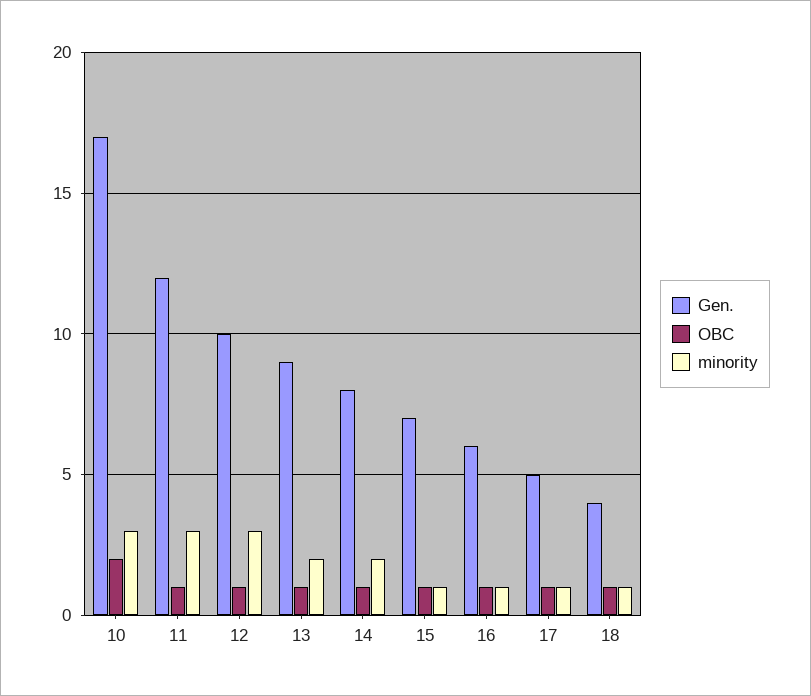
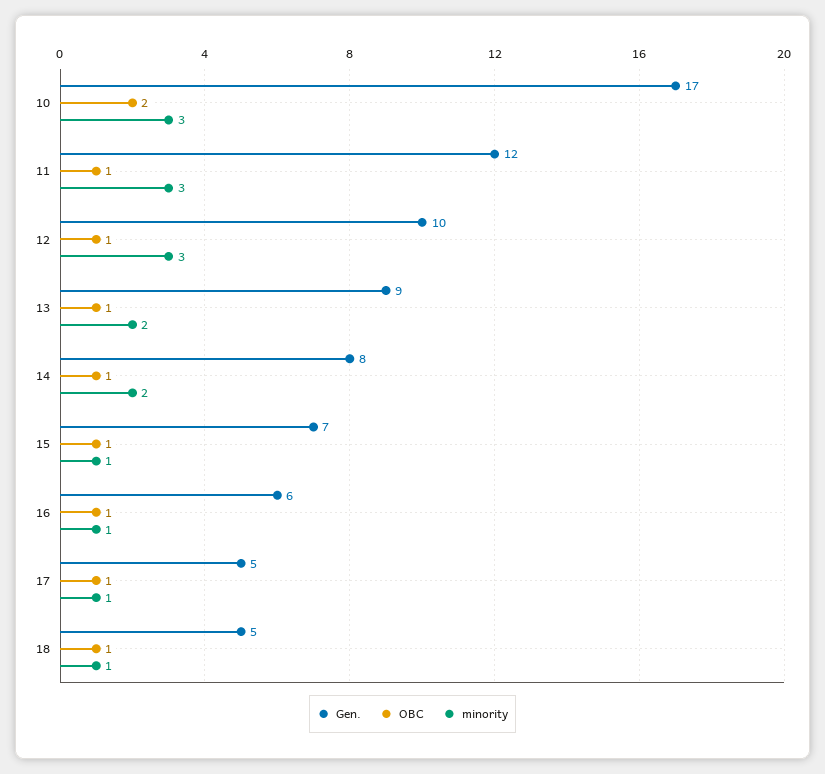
  {
    "Gen.": {
      "10": 17,
      "11": 12,
      "12": 10,
      "13": 9,
      "14": 8,
      "15": 7,
      "16": 6,
      "17": 5,
-     "18": 4
+     "18": 5
    },
    "OBC": {
      "10": 2,
      "11": 1,
      "12": 1,
      "13": 1,
      "14": 1,
      "15": 1,
      "16": 1,
      "17": 1,
      "18": 1
    },
    "minority": {
      "10": 3,
      "11": 3,
      "12": 3,
      "13": 2,
      "14": 2,
      "15": 1,
      "16": 1,
      "17": 1,
      "18": 1
    }
  }

